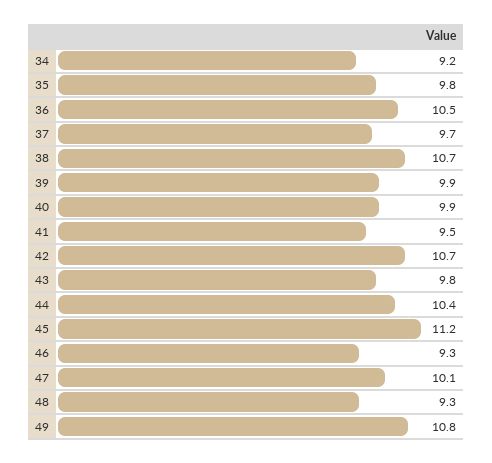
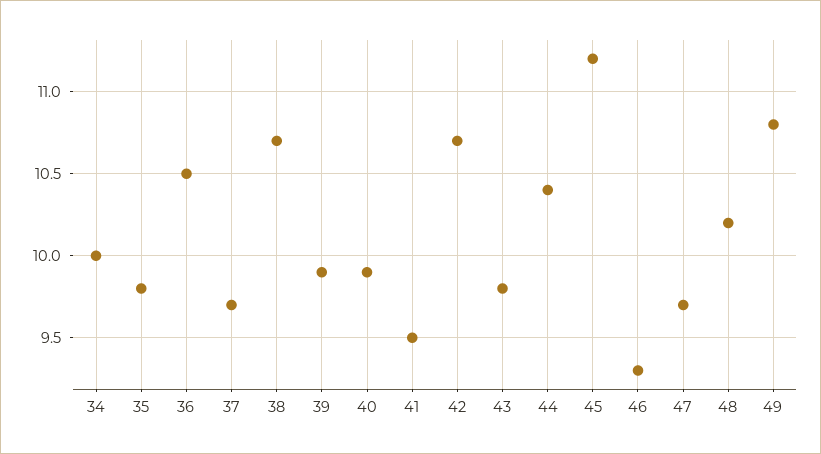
  {
-   "34": 9.2,
+   "34": 10,
    "35": 9.8,
    "36": 10.5,
    "37": 9.7,
    "38": 10.7,
    "39": 9.9,
    "40": 9.9,
    "41": 9.5,
    "42": 10.7,
    "43": 9.8,
    "44": 10.4,
    "45": 11.2,
    "46": 9.3,
-   "47": 10.1,
+   "47": 9.7,
-   "48": 9.3,
+   "48": 10.2,
    "49": 10.8
  }

